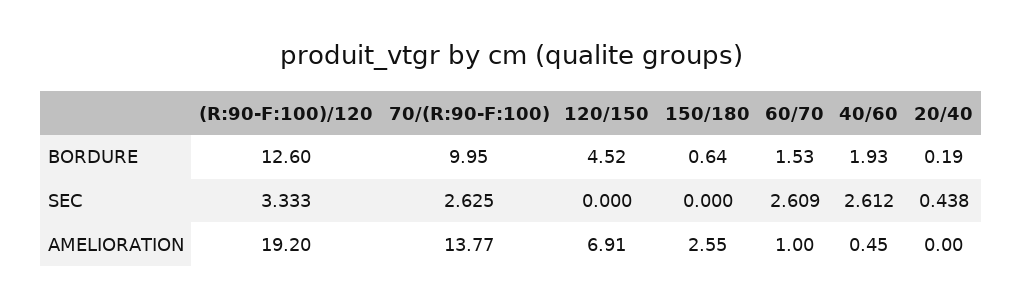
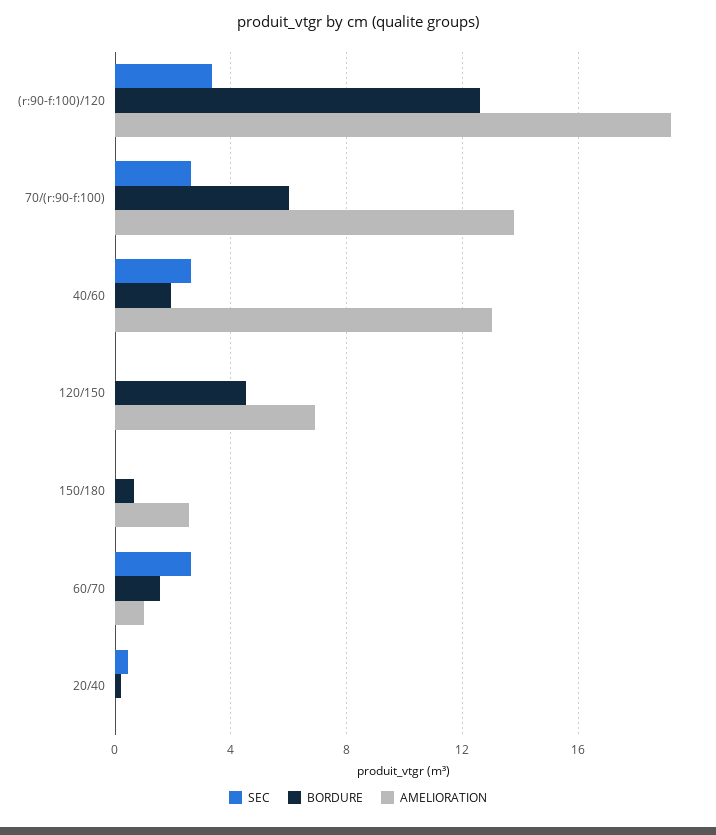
  {
    "BORDURE": {
      "(R:90-F:100)/120": 12.6,
-     "70/(R:90-F:100)": 9.95,
+     "70/(R:90-F:100)": 6,
      "120/150": 4.52,
      "150/180": 0.64,
      "60/70": 1.53,
      "40/60": 1.93,
      "20/40": 0.19
    },
    "SEC": {
      "(R:90-F:100)/120": 3.333,
      "70/(R:90-F:100)": 2.625,
      "120/150": 0,
      "150/180": 0,
      "60/70": 2.609,
      "40/60": 2.612,
      "20/40": 0.438
    },
    "AMELIORATION": {
      "(R:90-F:100)/120": 19.2,
      "70/(R:90-F:100)": 13.77,
      "120/150": 6.91,
      "150/180": 2.55,
      "60/70": 1,
-     "40/60": 0.45,
+     "40/60": 13,
      "20/40": 0
    }
  }

